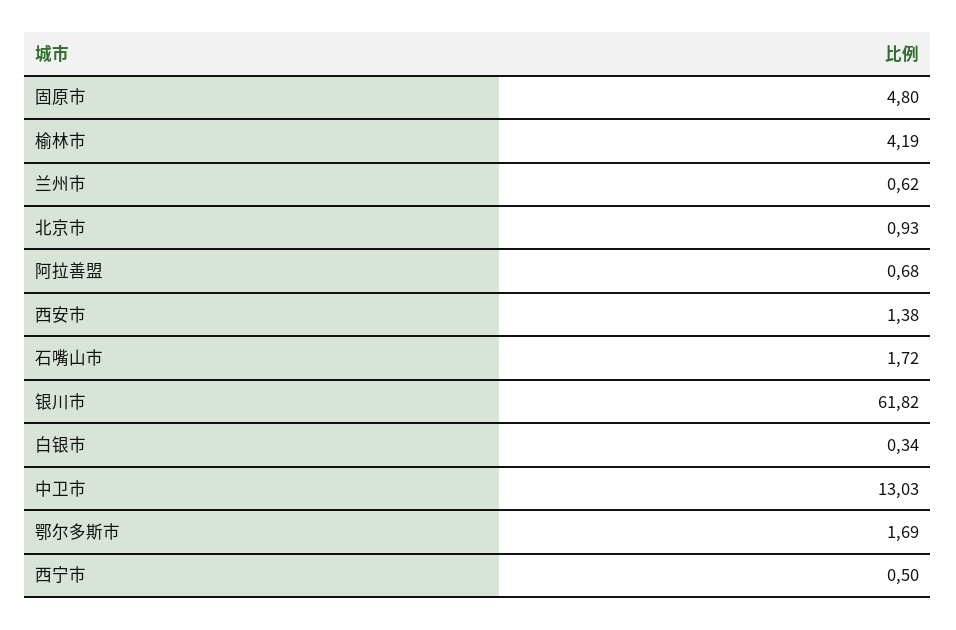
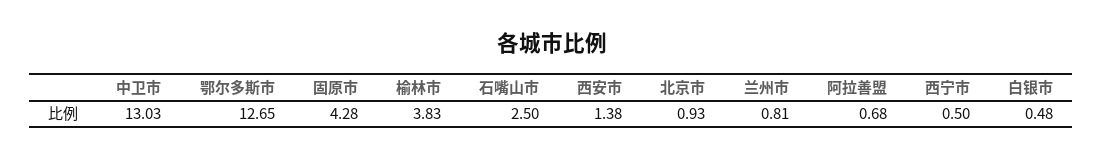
  {
-   "固原市": 4.8,
+   "固原市": 4.28,
-   "榆林市": 4.19,
+   "榆林市": 3.83,
-   "兰州市": 0.62,
+   "兰州市": 0.81,
    "北京市": 0.93,
    "阿拉善盟": 0.68,
    "西安市": 1.38,
-   "石嘴山市": 1.72,
+   "石嘴山市": 2.5,
-   "银川市": 61.82,
-   "白银市": 0.34,
+   "白银市": 0.48,
    "中卫市": 13.03,
-   "鄂尔多斯市": 1.69,
+   "鄂尔多斯市": 12.65,
    "西宁市": 0.5
  }

